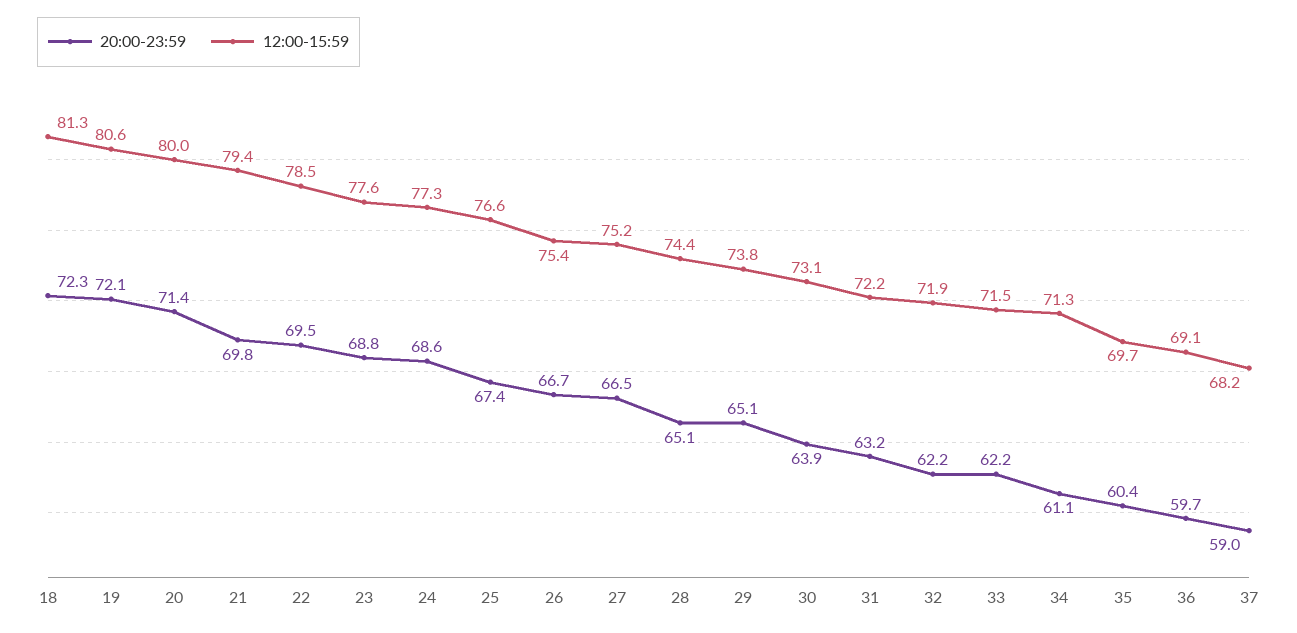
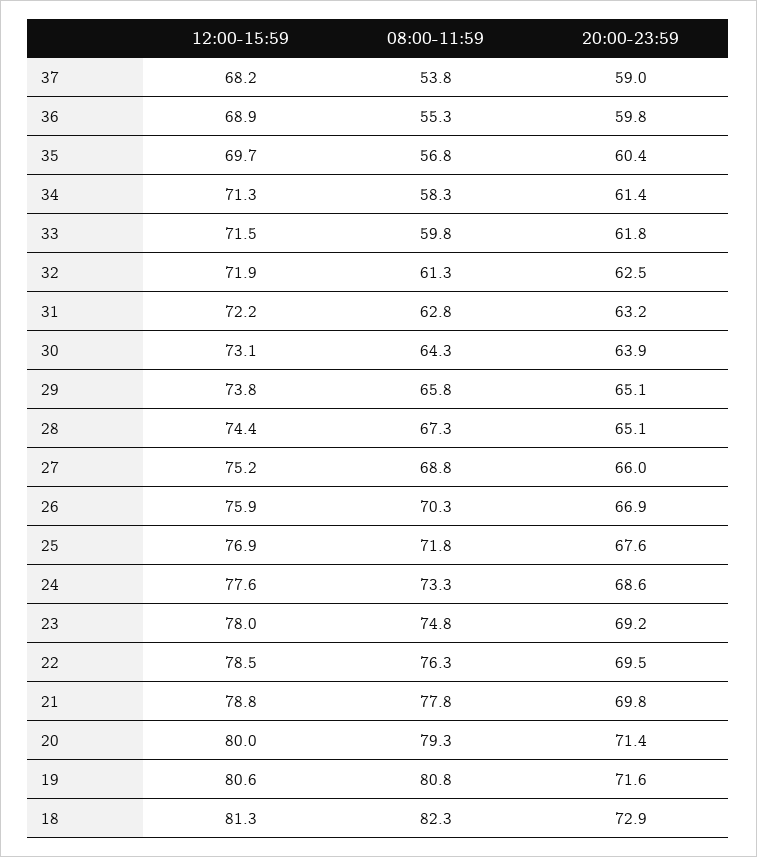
  {
    "20:00-23:59": {
-     "18": 72.3,
+     "18": 72.9,
-     "19": 72.1,
+     "19": 71.6,
      "20": 71.4,
      "21": 69.8,
      "22": 69.5,
-     "23": 68.8,
+     "23": 69.2,
      "24": 68.6,
-     "25": 67.4,
+     "25": 67.6,
-     "26": 66.7,
+     "26": 66.9,
-     "27": 66.5,
+     "27": 66,
      "28": 65.1,
      "29": 65.1,
      "30": 63.9,
      "31": 63.2,
-     "32": 62.2,
+     "32": 62.5,
-     "33": 62.2,
+     "33": 61.8,
-     "34": 61.1,
+     "34": 61.4,
      "35": 60.4,
-     "36": 59.7,
+     "36": 59.8,
      "37": 59
    },
    "12:00-15:59": {
      "18": 81.3,
      "19": 80.6,
      "20": 80,
-     "21": 79.4,
+     "21": 78.8,
      "22": 78.5,
-     "23": 77.6,
+     "23": 78,
-     "24": 77.3,
+     "24": 77.6,
-     "25": 76.6,
+     "25": 76.9,
-     "26": 75.4,
+     "26": 75.9,
      "27": 75.2,
      "28": 74.4,
      "29": 73.8,
      "30": 73.1,
      "31": 72.2,
      "32": 71.9,
      "33": 71.5,
      "34": 71.3,
      "35": 69.7,
-     "36": 69.1,
+     "36": 68.9,
      "37": 68.2
-   }
+   },
+   "08:00-11:59": {
+     "37": 53.8,
+     "36": 55.3,
+     "35": 56.8,
+     "34": 58.3,
+     "33": 59.8,
+     "32": 61.3,
+     "31": 62.8,
+     "30": 64.3,
+     "29": 65.8,
+     "28": 67.3,
+     "27": 68.8,
+     "26": 70.3,
+     "25": 71.8,
+     "24": 73.3,
+     "23": 74.8,
+     "22": 76.3,
+     "21": 77.8,
+     "20": 79.3,
+     "19": 80.8,
+     "18": 82.3
+   }
  }

